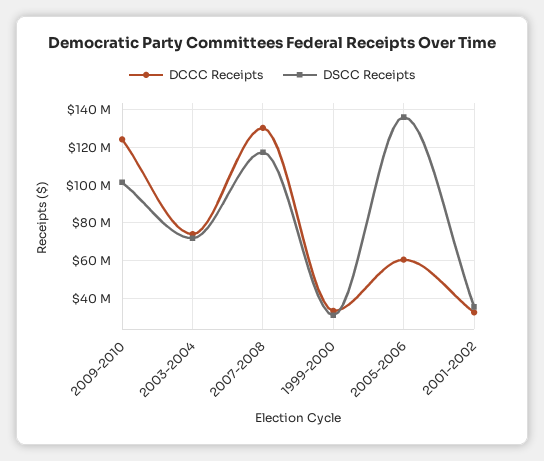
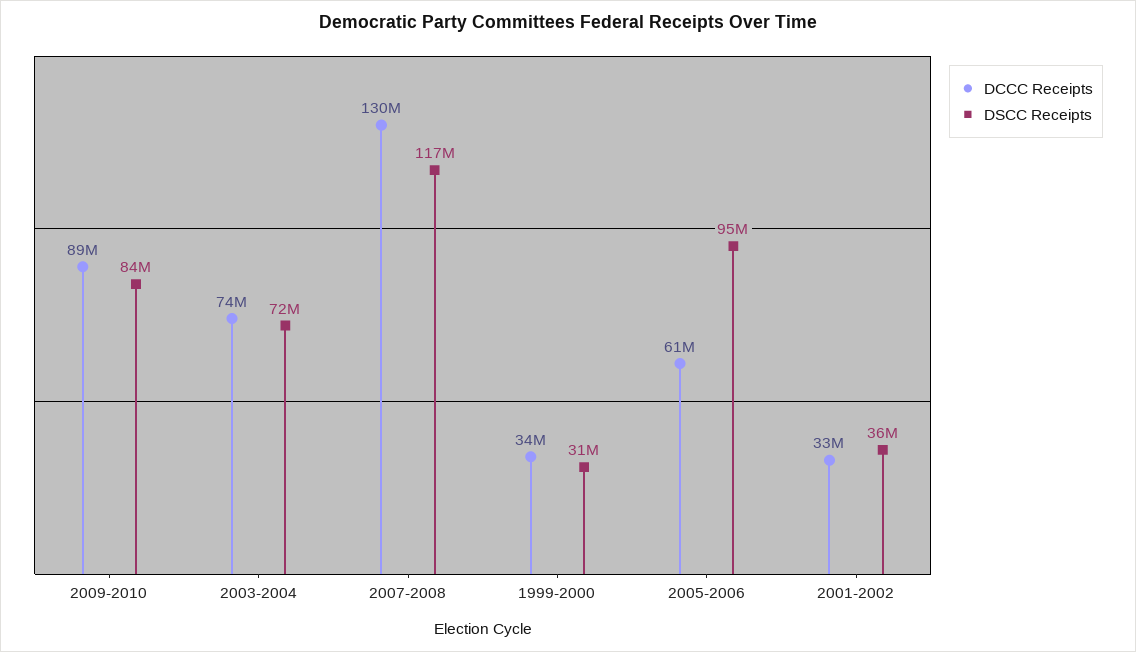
  {
    "DCCC Receipts": {
-     "2009-2010": 125000000,
+     "2009-2010": 89000000,
      "2003-2004": 74000000,
      "2007-2008": 130000000,
      "1999-2000": 34000000,
      "2005-2006": 61000000,
      "2001-2002": 33000000
    },
    "DSCC Receipts": {
-     "2009-2010": 100000000,
+     "2009-2010": 84000000,
      "2003-2004": 72000000,
      "2007-2008": 117000000,
      "1999-2000": 31000000,
-     "2005-2006": 135000000,
+     "2005-2006": 95000000,
      "2001-2002": 36000000
    }
  }

